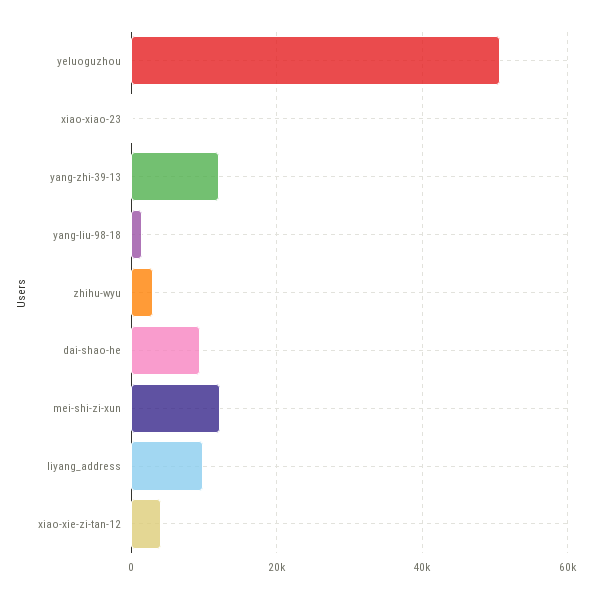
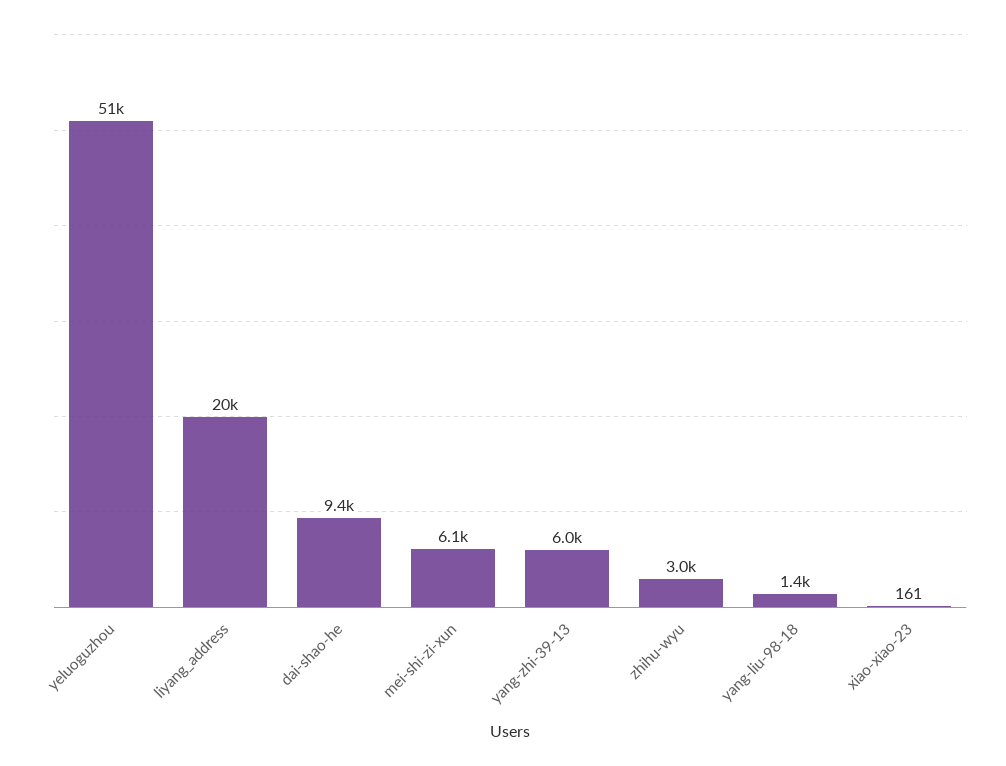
  {
    "yeluoguzhou": 51000,
    "xiao-xiao-23": 161,
-   "yang-zhi-39-13": 12000,
+   "yang-zhi-39-13": 6000,
    "yang-liu-98-18": 1400,
    "zhihu-wyu": 3000,
    "dai-shao-he": 9400,
-   "mei-shi-zi-xun": 12000,
+   "mei-shi-zi-xun": 6100,
-   "liyang_address": 10000,
+   "liyang_address": 20000
-   "xiao-xie-zi-tan-12": 4000
  }

